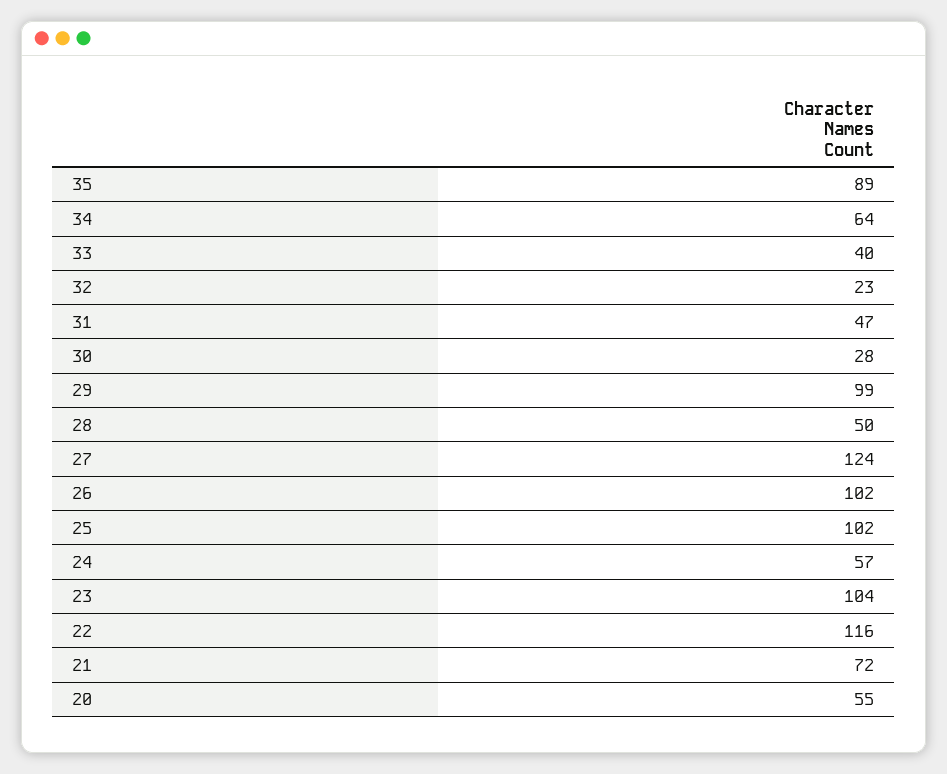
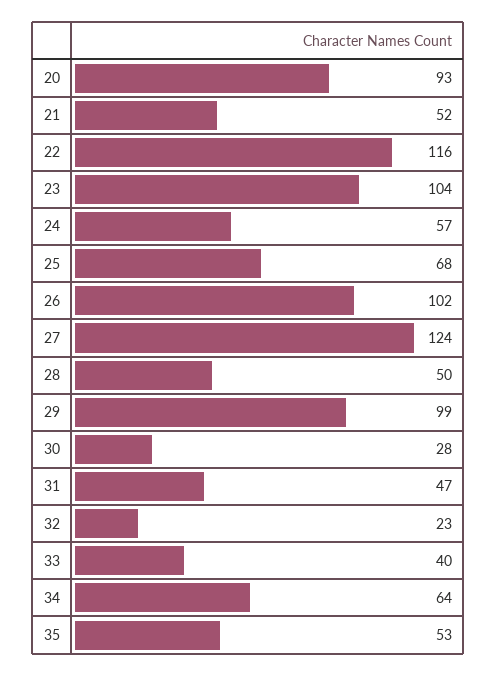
  {
-   "35": 89,
+   "35": 53,
    "34": 64,
    "33": 40,
    "32": 23,
    "31": 47,
    "30": 28,
    "29": 99,
    "28": 50,
    "27": 124,
    "26": 102,
-   "25": 102,
+   "25": 68,
    "24": 57,
    "23": 104,
    "22": 116,
-   "21": 72,
+   "21": 52,
-   "20": 55
+   "20": 93
  }

